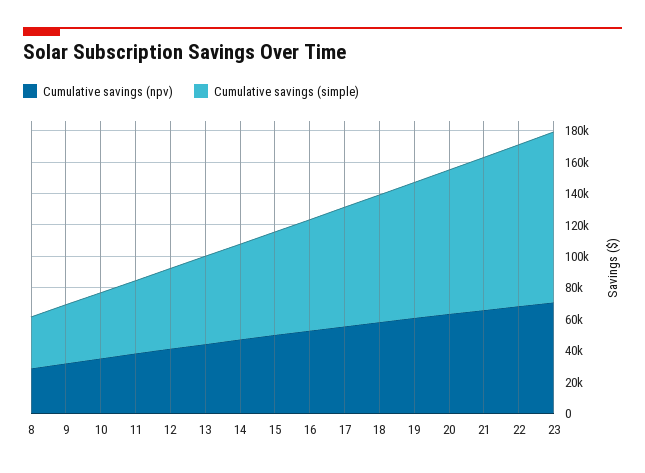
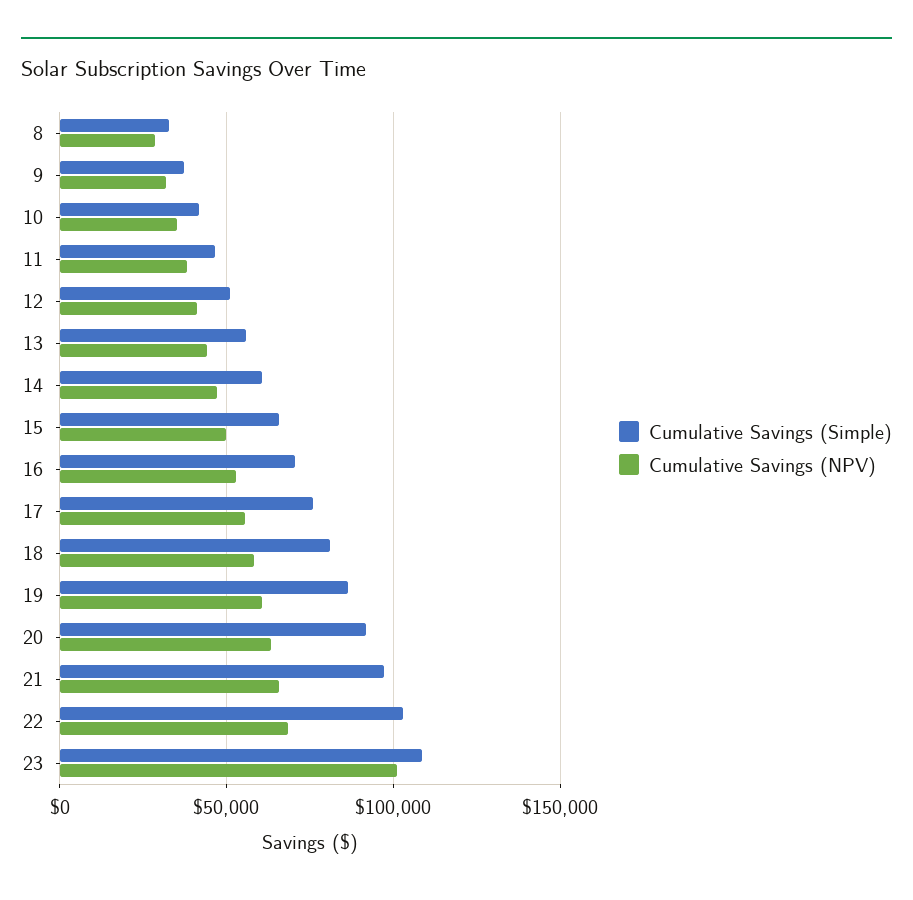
  {
    "Cumulative savings (npv)": {
      "8": 30000,
      "9": 30000,
      "10": 35000,
      "11": 40000,
      "12": 40000,
      "13": 45000,
      "14": 45000,
      "15": 50000,
      "16": 55000,
      "17": 55000,
      "18": 60000,
      "19": 60000,
      "20": 65000,
      "21": 65000,
      "22": 70000,
-     "23": 70000
+     "23": 100000
    },
    "Cumulative savings (simple)": {
      "8": 35000,
      "9": 35000,
      "10": 40000,
      "11": 45000,
      "12": 50000,
      "13": 55000,
      "14": 60000,
      "15": 65000,
      "16": 70000,
      "17": 75000,
      "18": 80000,
      "19": 85000,
      "20": 90000,
      "21": 95000,
      "22": 105000,
      "23": 110000
    }
  }

